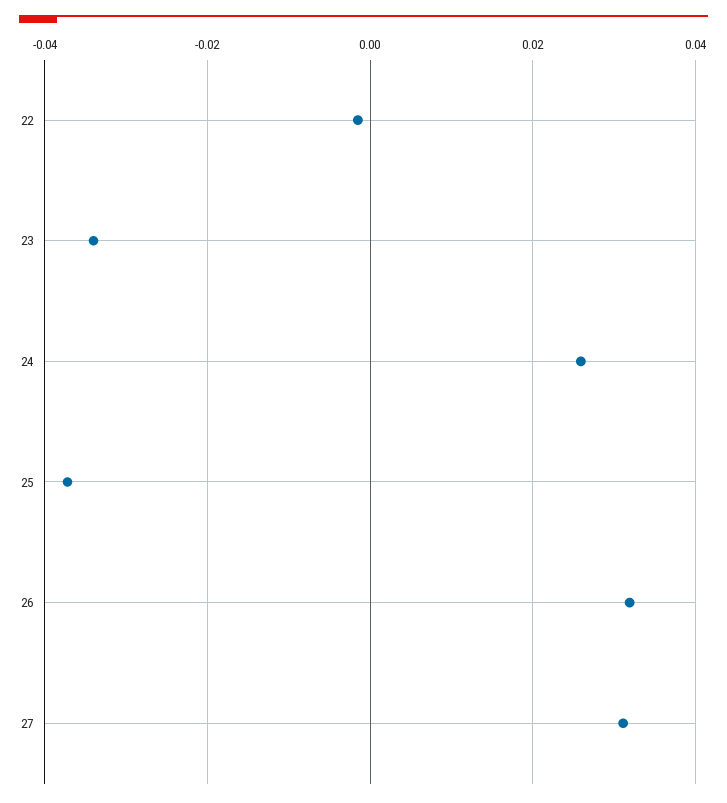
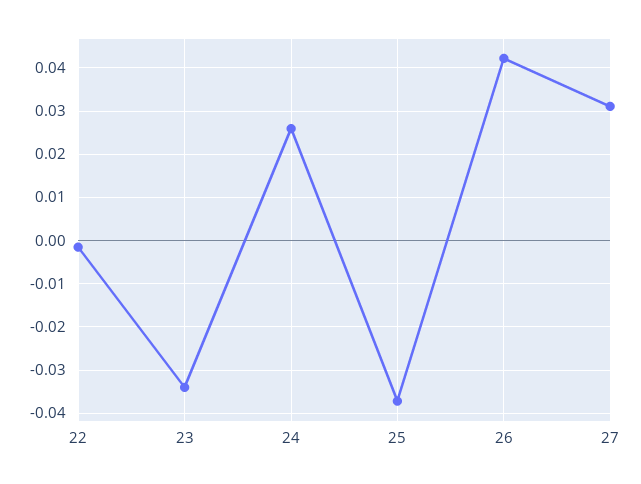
  {
    "22": -0.002,
    "23": -0.034,
    "24": 0.026,
    "25": -0.038,
-   "26": 0.032,
+   "26": 0.042,
    "27": 0.032
  }

